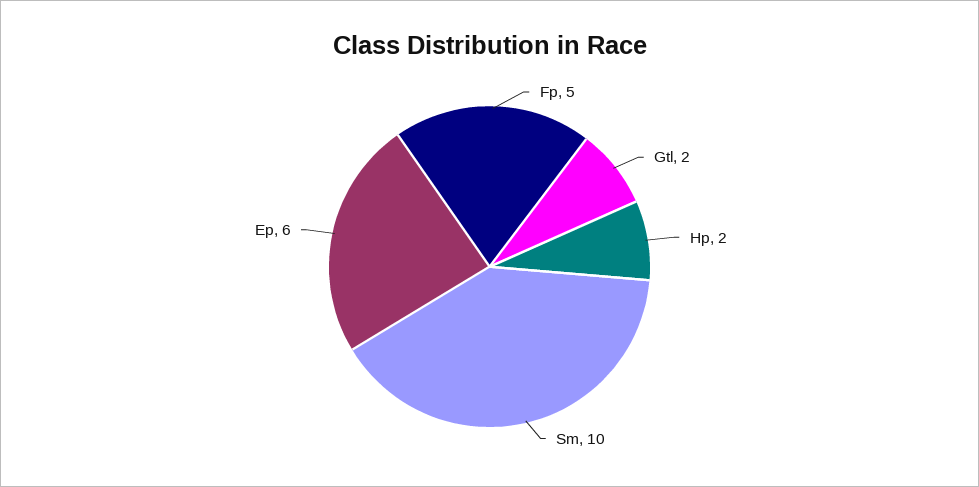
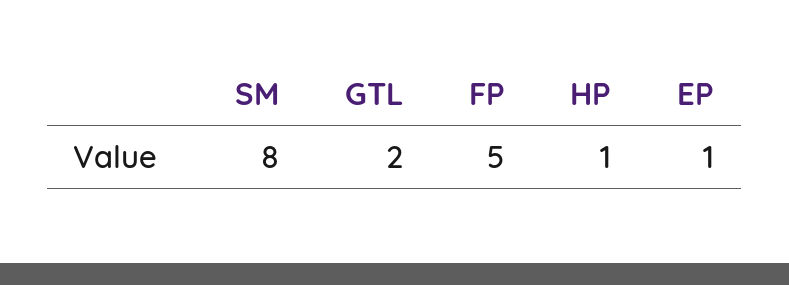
  {
    "Fp": 5,
    "Gtl": 2,
-   "Hp": 2,
+   "Hp": 1,
-   "Sm": 10,
+   "Sm": 8,
-   "Ep": 6
+   "Ep": 1
  }

